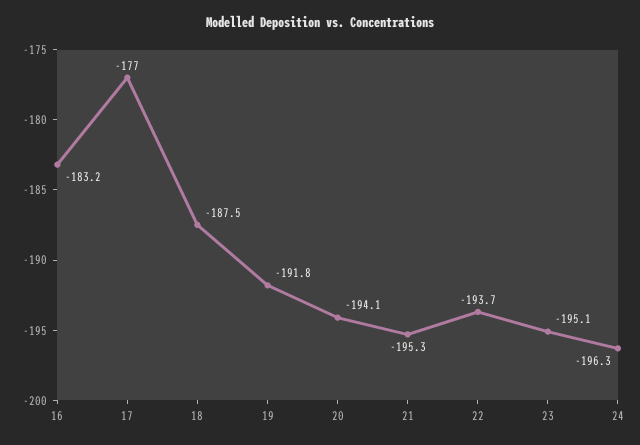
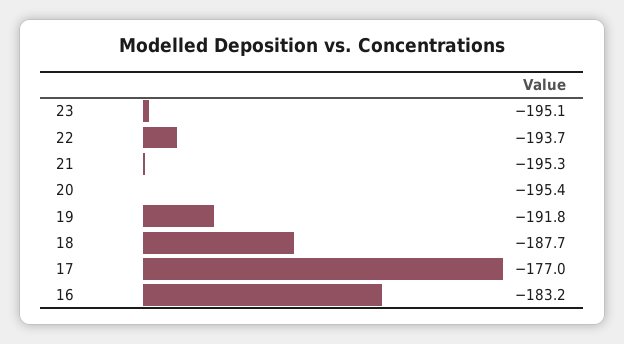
  {
    "16": -183.2,
    "17": -177,
-   "18": -187.5,
+   "18": -187.7,
    "19": -191.8,
-   "20": -194.1,
+   "20": -195.4,
    "21": -195.3,
    "22": -193.7,
-   "23": -195.1,
+   "23": -195.1
-   "24": -196.3
  }

